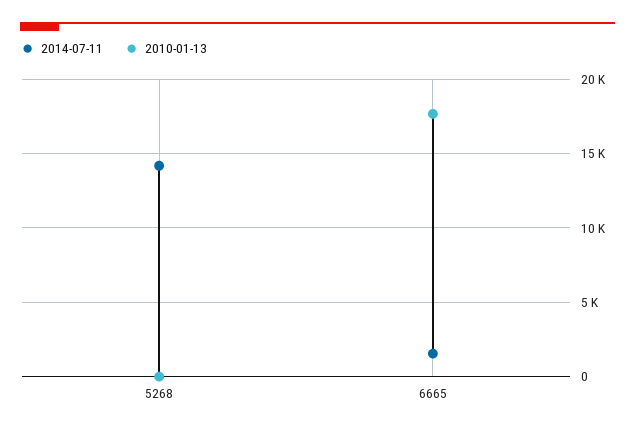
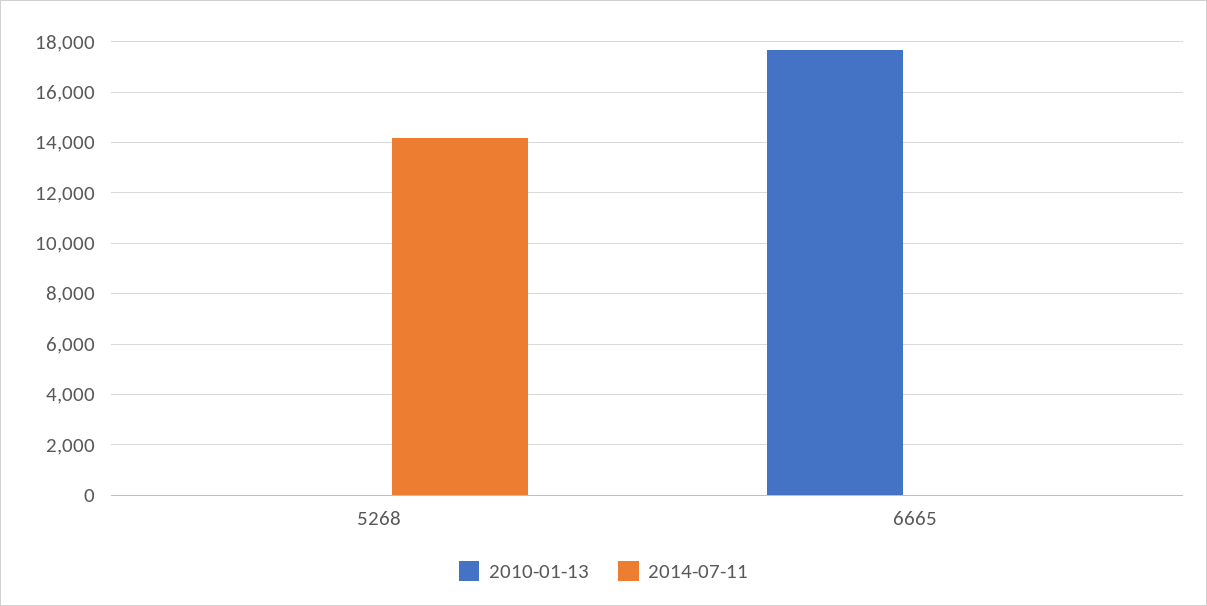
  {
    "2014-07-11": {
      "5268": 14250,
-     "6665": 1500
+     "6665": 0
    },
    "2010-01-13": {
      "5268": 0,
      "6665": 17750
    }
  }

